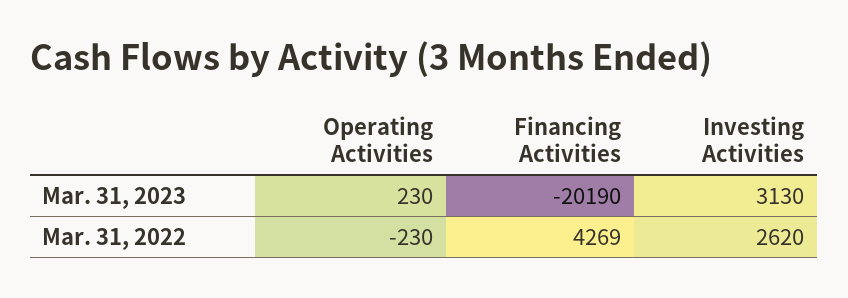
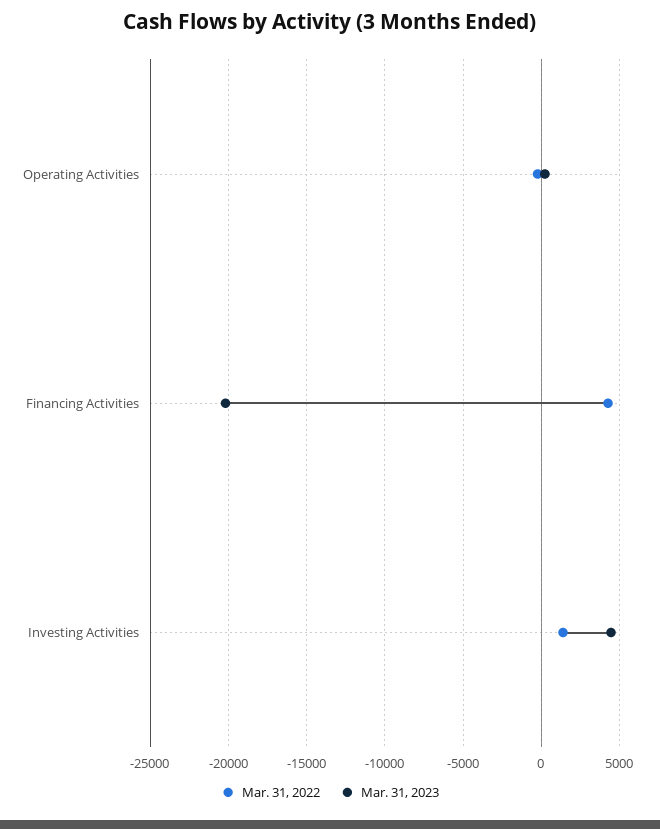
  {
    "Mar. 31, 2023": {
      "Operating Activities": 230,
      "Financing Activities": -20190,
-     "Investing Activities": 3130
+     "Investing Activities": 4500
    },
    "Mar. 31, 2022": {
      "Operating Activities": -230,
      "Financing Activities": 4269,
-     "Investing Activities": 2620
+     "Investing Activities": 1500
    }
  }

